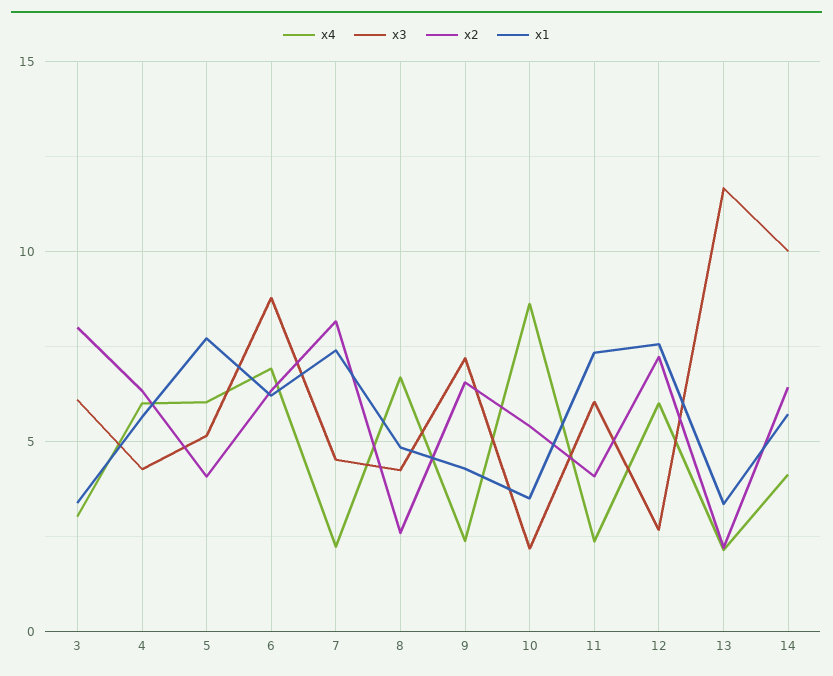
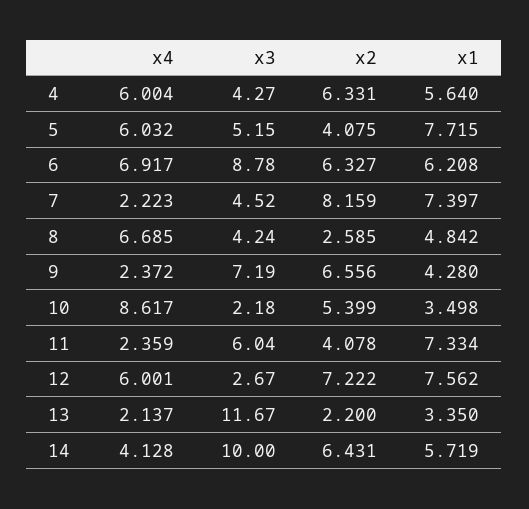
  {
    "x4": {
-     "3": 3,
      "4": 6.004,
      "5": 6.032,
      "6": 6.917,
      "7": 2.223,
      "8": 6.685,
      "9": 2.372,
      "10": 8.617,
      "11": 2.359,
      "12": 6.001,
      "13": 2.137,
      "14": 4.128
    },
    "x3": {
-     "3": 6,
      "4": 4.27,
      "5": 5.15,
      "6": 8.78,
      "7": 4.52,
      "8": 4.24,
      "9": 7.19,
      "10": 2.18,
      "11": 6.04,
      "12": 2.67,
      "13": 11.67,
      "14": 10
    },
    "x2": {
-     "3": 8,
      "4": 6.331,
      "5": 4.075,
      "6": 6.327,
      "7": 8.159,
      "8": 2.585,
      "9": 6.556,
      "10": 5.399,
      "11": 4.078,
      "12": 7.222,
      "13": 2.2,
      "14": 6.431
    },
    "x1": {
-     "3": 3.5,
      "4": 5.64,
      "5": 7.715,
      "6": 6.208,
      "7": 7.397,
      "8": 4.842,
      "9": 4.28,
      "10": 3.498,
      "11": 7.334,
      "12": 7.562,
      "13": 3.35,
      "14": 5.719
    }
  }

